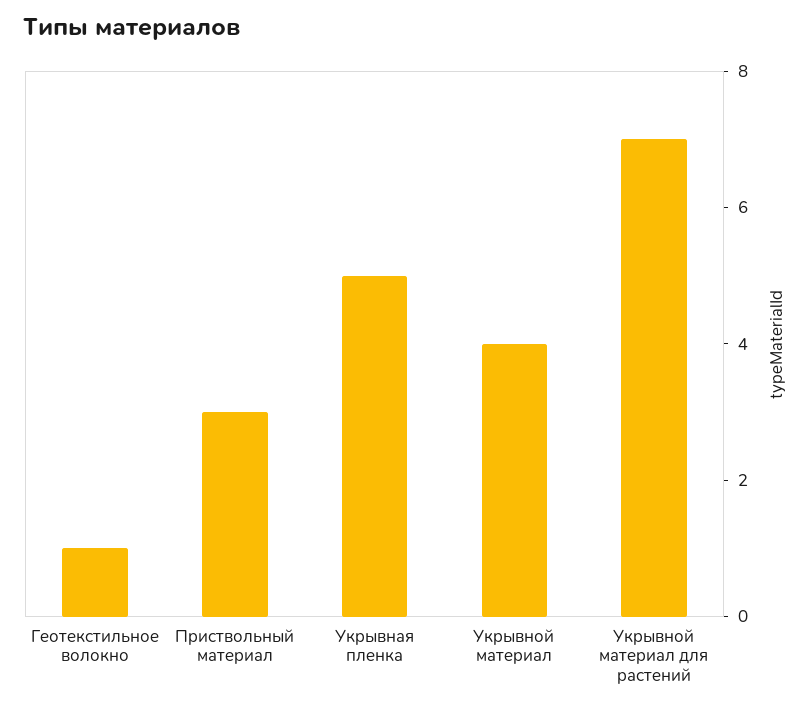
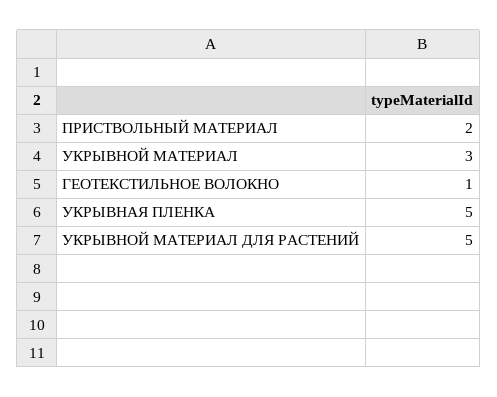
  {
    "Геотекстильное волокно": 1,
-   "Приствольный материал": 3,
+   "Приствольный материал": 2,
    "Укрывная пленка": 5,
-   "Укрывной материал": 4,
+   "Укрывной материал": 3,
-   "Укрывной материал для растений": 7
+   "Укрывной материал для растений": 5
  }

